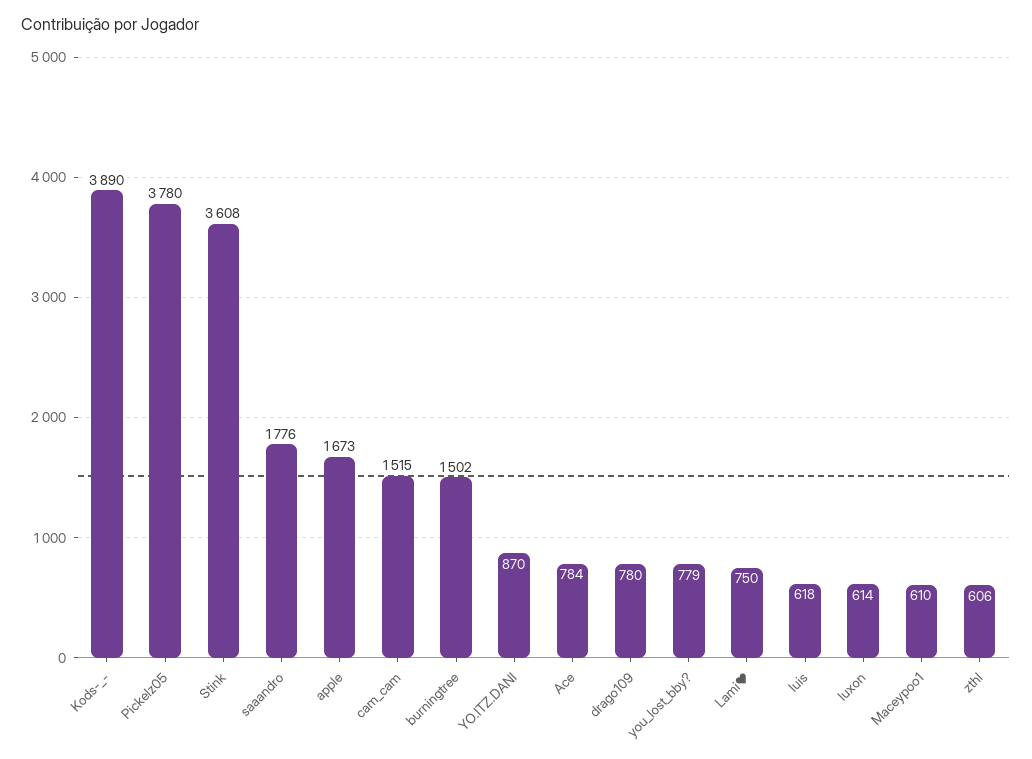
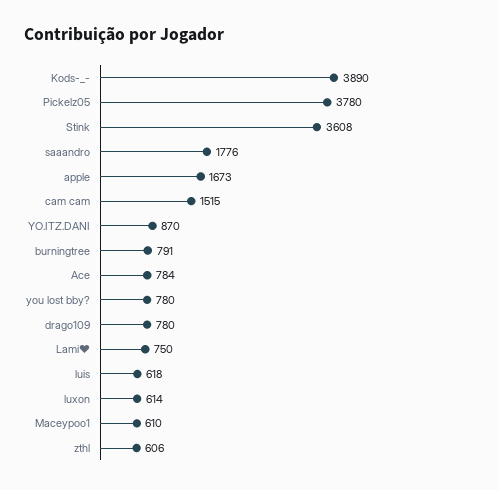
  {
    "Kods-_-": 3890,
    "Pickelz05": 3780,
    "Stink": 3608,
    "saaandro": 1776,
    "apple": 1673,
    "cam_cam": 1515,
-   "burningtree": 1502,
+   "burningtree": 791,
    "YO.ITZ.DANI": 870,
    "Ace": 784,
    "drago109": 780,
-   "you_lost_bby?": 779,
+   "you_lost_bby?": 780,
    "Lami❤": 750,
    "luis": 618,
    "luxon": 614,
    "Maceypoo1": 610,
    "zthl": 606
  }

